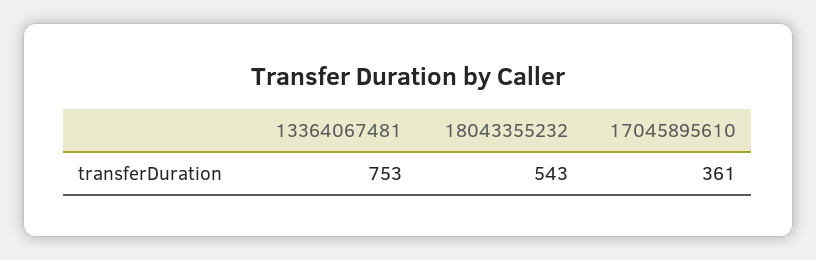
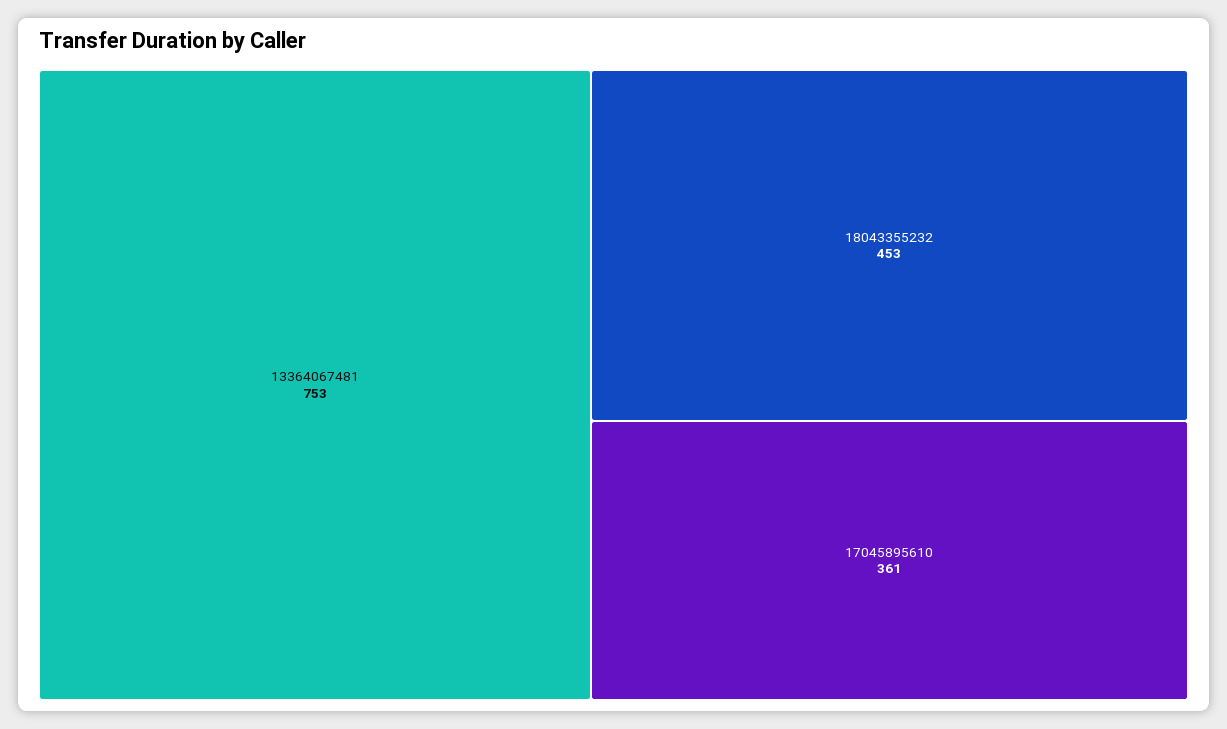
  {
    "13364067481": 753,
-   "18043355232": 543,
+   "18043355232": 453,
    "17045895610": 361
  }

